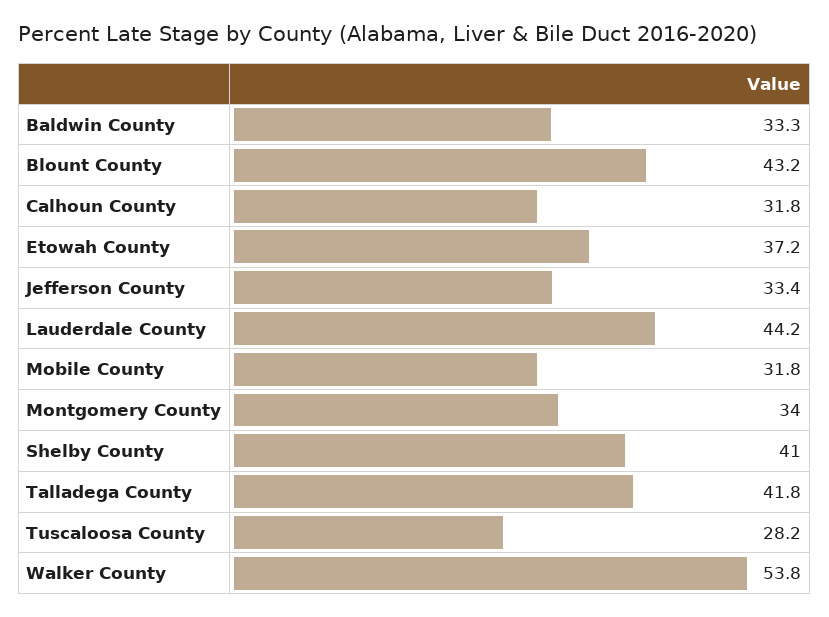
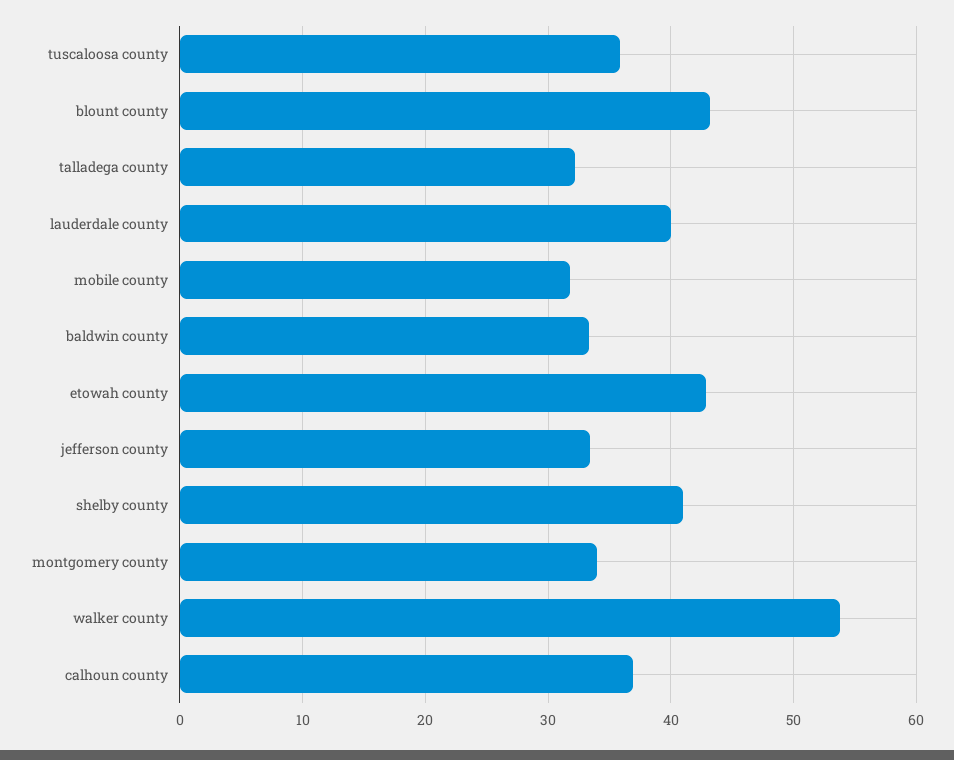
  {
    "Baldwin County": 33.3,
    "Blount County": 43.2,
-   "Calhoun County": 31.8,
+   "Calhoun County": 37,
-   "Etowah County": 37.2,
+   "Etowah County": 43,
    "Jefferson County": 33.4,
-   "Lauderdale County": 44.2,
+   "Lauderdale County": 40,
    "Mobile County": 31.8,
    "Montgomery County": 34,
    "Shelby County": 41,
-   "Talladega County": 41.8,
+   "Talladega County": 32,
-   "Tuscaloosa County": 28.2,
+   "Tuscaloosa County": 36,
    "Walker County": 53.8
  }

